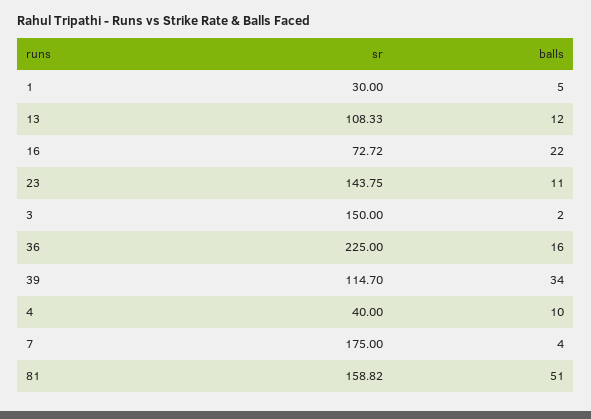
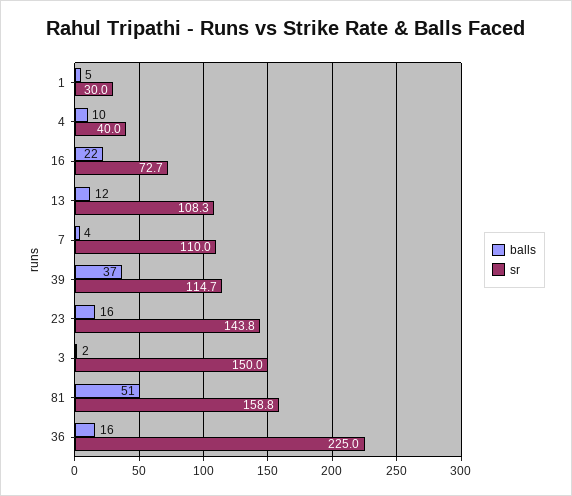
  {
    "sr": {
      "1": 30,
      "13": 108.33,
      "16": 72.72,
      "23": 143.75,
      "3": 150,
      "36": 225,
      "39": 114.7,
      "4": 40,
-     "7": 175,
+     "7": 110,
      "81": 158.82
    },
    "balls": {
      "1": 5,
      "13": 12,
      "16": 22,
-     "23": 11,
+     "23": 16,
      "3": 2,
      "36": 16,
-     "39": 34,
+     "39": 37,
      "4": 10,
      "7": 4,
      "81": 51
    }
  }

